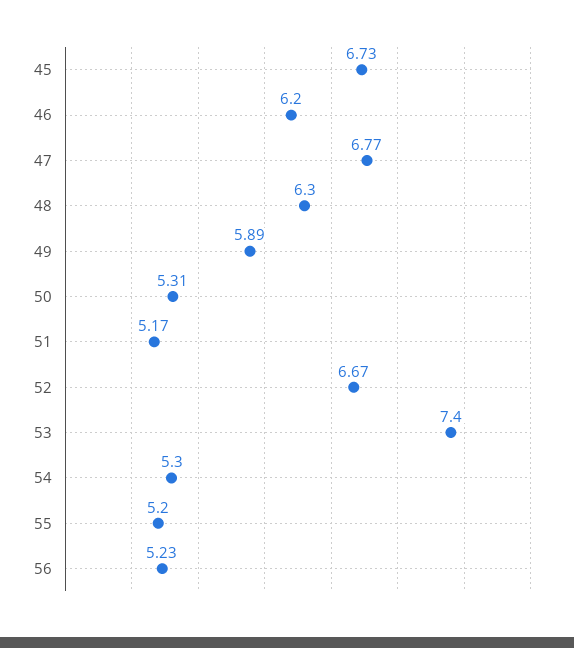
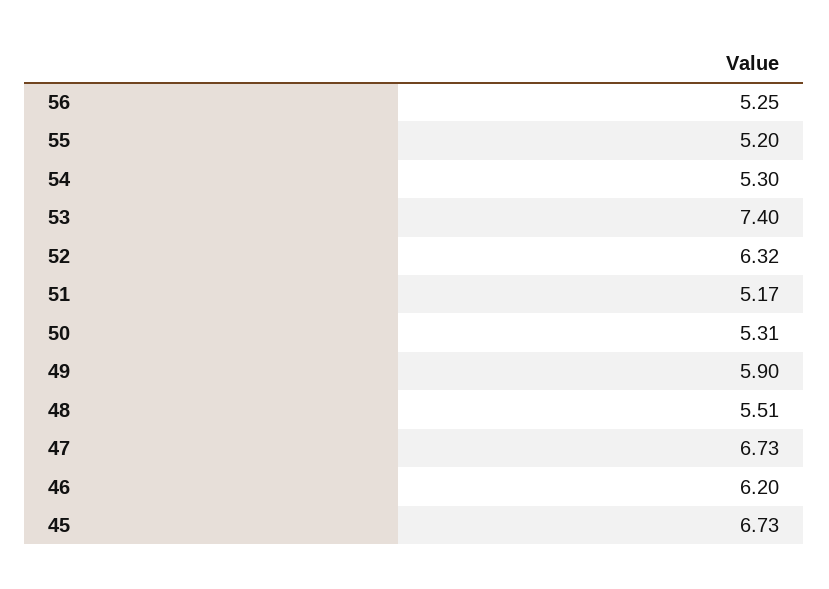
  {
    "45": 6.73,
    "46": 6.2,
-   "47": 6.77,
+   "47": 6.73,
-   "48": 6.3,
+   "48": 5.51,
-   "49": 5.89,
+   "49": 5.9,
    "50": 5.31,
    "51": 5.17,
-   "52": 6.67,
+   "52": 6.32,
    "53": 7.4,
    "54": 5.3,
    "55": 5.2,
-   "56": 5.23
+   "56": 5.25
  }

